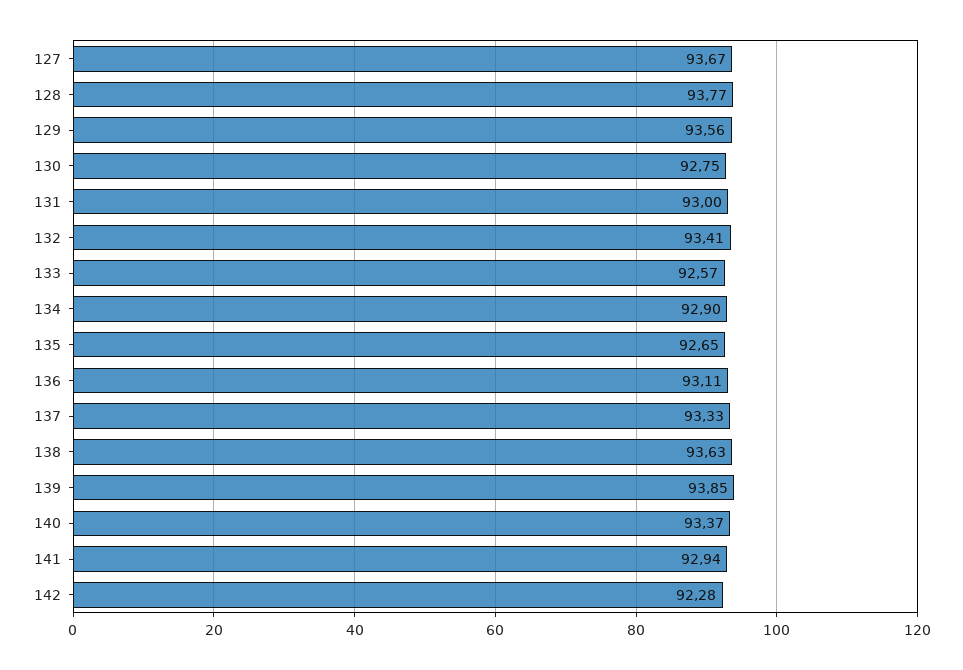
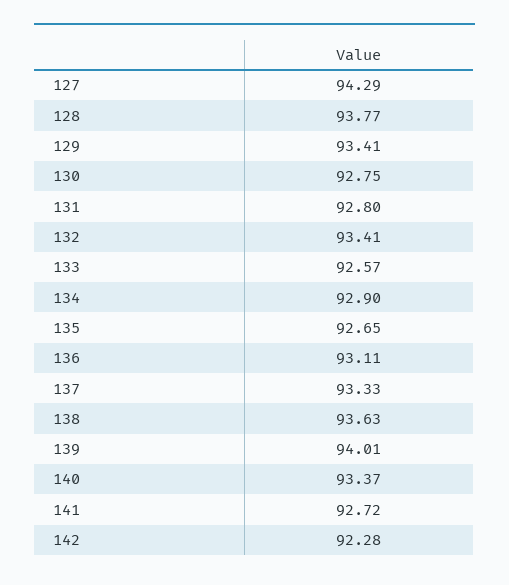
  {
-   "127": 93.67,
+   "127": 94.29,
    "128": 93.77,
-   "129": 93.56,
+   "129": 93.41,
    "130": 92.75,
-   "131": 93,
+   "131": 92.8,
    "132": 93.41,
    "133": 92.57,
    "134": 92.9,
    "135": 92.65,
    "136": 93.11,
    "137": 93.33,
    "138": 93.63,
-   "139": 93.85,
+   "139": 94.01,
    "140": 93.37,
-   "141": 92.94,
+   "141": 92.72,
    "142": 92.28
  }

